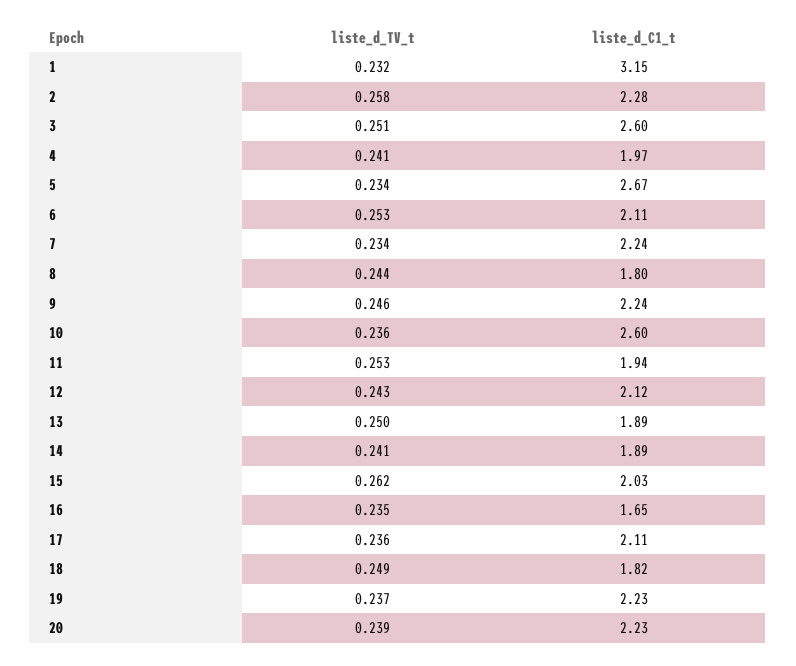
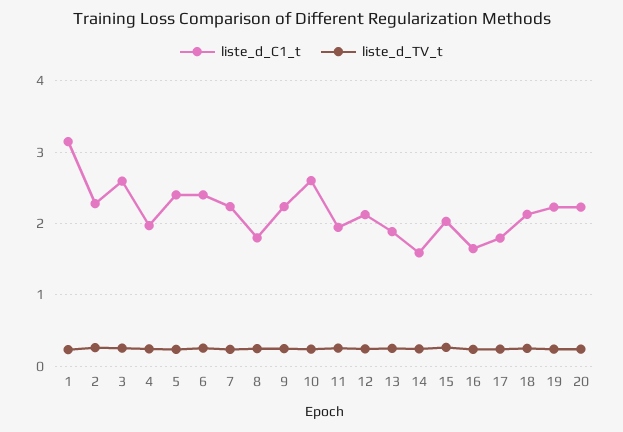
  {
    "liste_d_TV_t": {
      "1": 0.232,
      "2": 0.258,
      "3": 0.251,
      "4": 0.241,
      "5": 0.234,
      "6": 0.253,
      "7": 0.234,
      "8": 0.244,
      "9": 0.246,
      "10": 0.236,
      "11": 0.253,
      "12": 0.243,
      "13": 0.25,
      "14": 0.241,
      "15": 0.262,
      "16": 0.235,
      "17": 0.236,
      "18": 0.249,
      "19": 0.237,
      "20": 0.239
    },
    "liste_d_C1_t": {
      "1": 3.15,
      "2": 2.28,
      "3": 2.6,
      "4": 1.97,
-     "5": 2.67,
+     "5": 2.4,
-     "6": 2.11,
+     "6": 2.4,
      "7": 2.24,
      "8": 1.8,
      "9": 2.24,
      "10": 2.6,
      "11": 1.94,
      "12": 2.12,
      "13": 1.89,
-     "14": 1.89,
+     "14": 1.6,
      "15": 2.03,
      "16": 1.65,
-     "17": 2.11,
+     "17": 1.8,
-     "18": 1.82,
+     "18": 2.1,
      "19": 2.23,
      "20": 2.23
    }
  }

